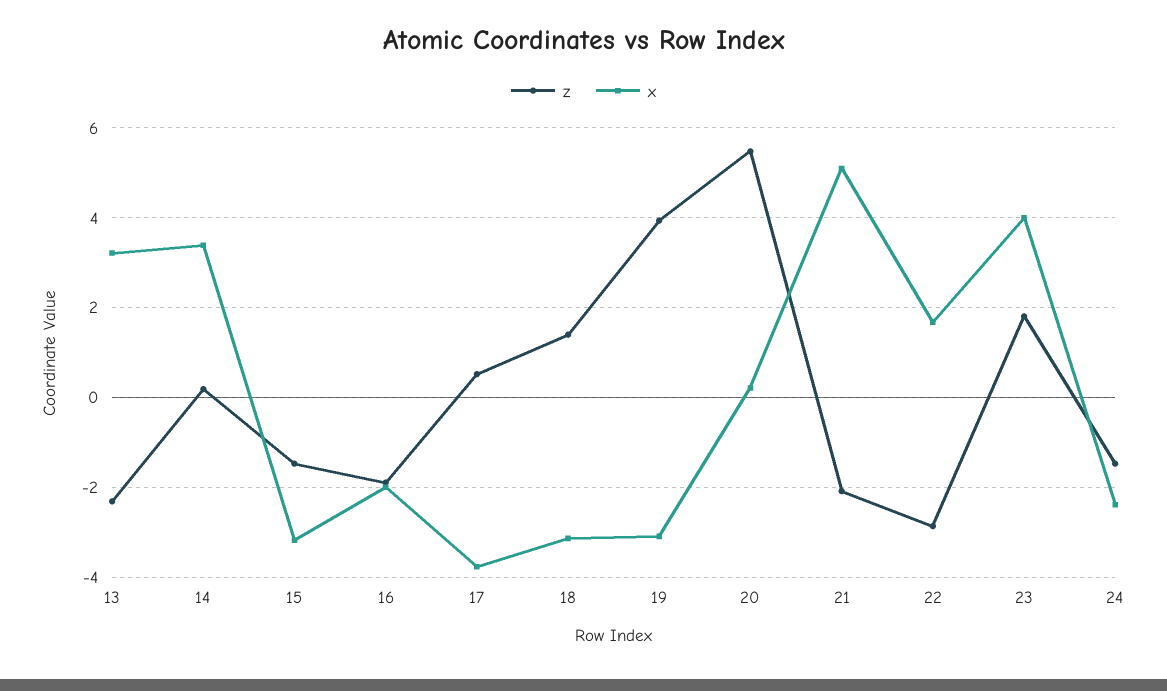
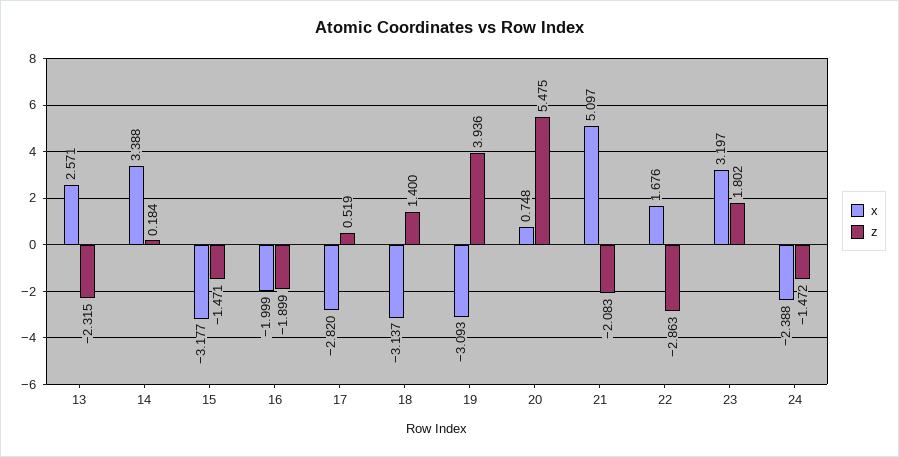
  {
    "z": {
      "13": -2.315,
      "14": 0.184,
      "15": -1.471,
      "16": -1.899,
      "17": 0.519,
      "18": 1.4,
      "19": 3.936,
      "20": 5.475,
      "21": -2.083,
      "22": -2.863,
      "23": 1.802,
      "24": -1.472
    },
    "x": {
-     "13": 3.2,
+     "13": 2.571,
      "14": 3.388,
      "15": -3.177,
      "16": -1.999,
-     "17": -3.8,
+     "17": -2.82,
      "18": -3.137,
      "19": -3.093,
-     "20": 0.2,
+     "20": 0.748,
      "21": 5.097,
      "22": 1.676,
-     "23": 4,
+     "23": 3.197,
      "24": -2.388
    }
  }

